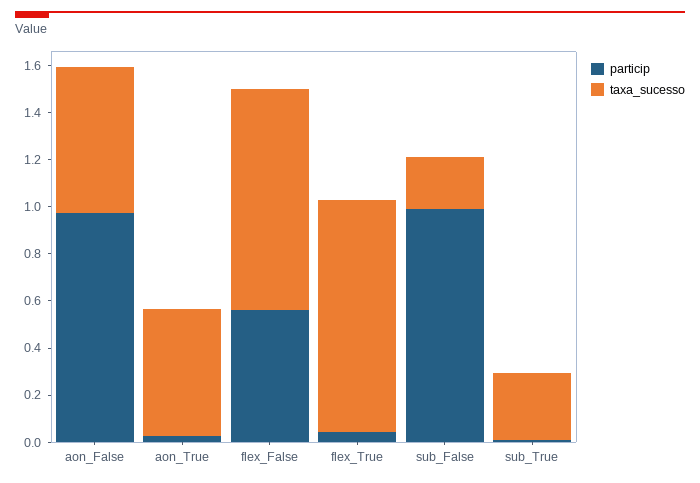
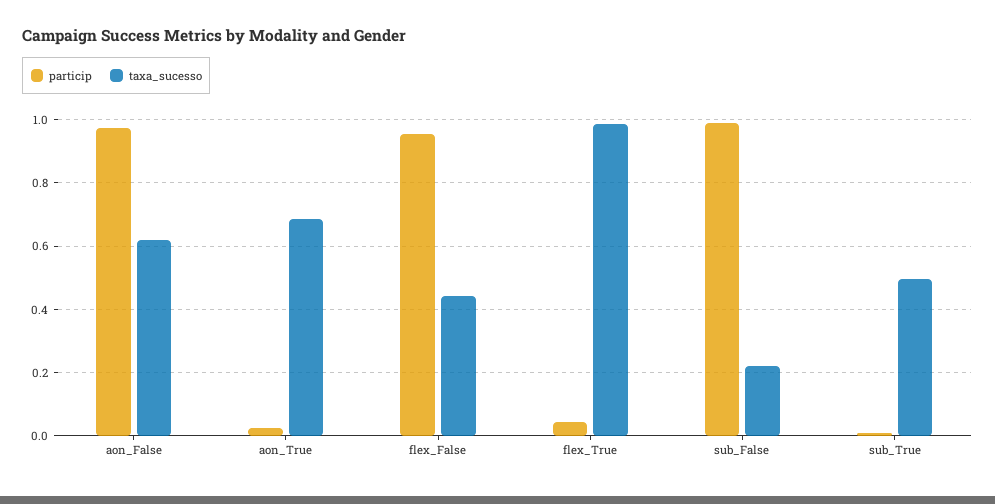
  {
    "particip": {
      "aon_False": 0.98,
      "aon_True": 0.02,
-     "flex_False": 0.55,
+     "flex_False": 0.96,
      "flex_True": 0.04,
      "sub_False": 0.98,
      "sub_True": 0.02
    },
    "taxa_sucesso": {
      "aon_False": 0.62,
-     "aon_True": 0.55,
+     "aon_True": 0.68,
-     "flex_False": 0.95,
+     "flex_False": 0.44,
      "flex_True": 0.98,
      "sub_False": 0.22,
-     "sub_True": 0.3
+     "sub_True": 0.5
    }
  }

